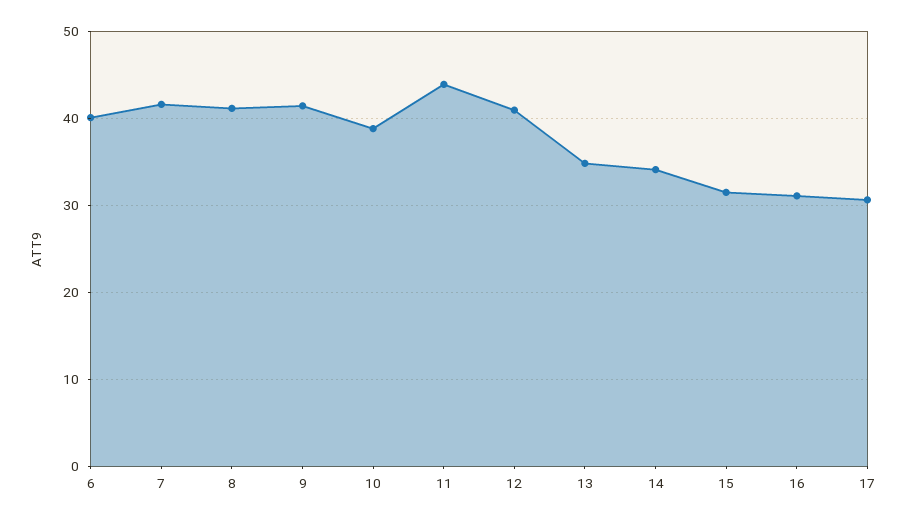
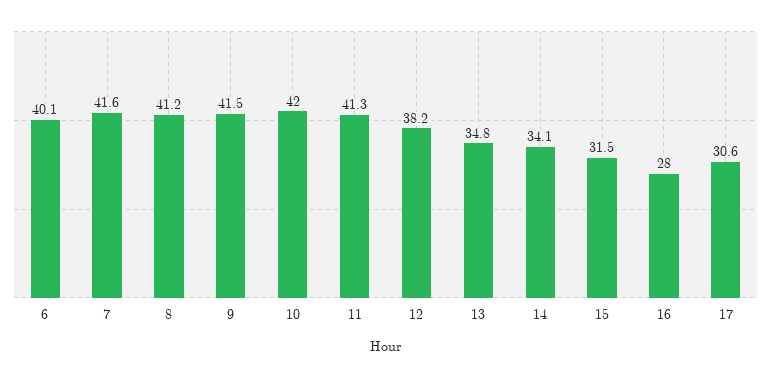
  {
    "6": 40.1,
    "7": 41.6,
    "8": 41.2,
    "9": 41.5,
-   "10": 39,
+   "10": 42,
-   "11": 44,
+   "11": 41.3,
-   "12": 41,
+   "12": 38.2,
    "13": 34.8,
    "14": 34.1,
    "15": 31.5,
-   "16": 31,
+   "16": 28,
    "17": 30.6
  }

